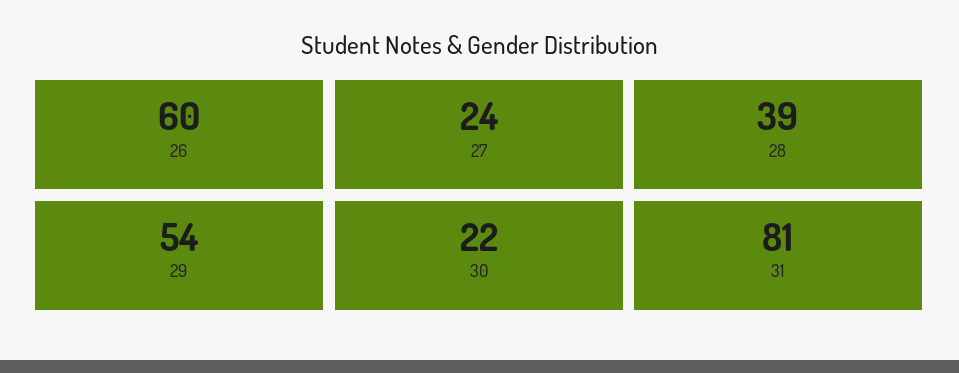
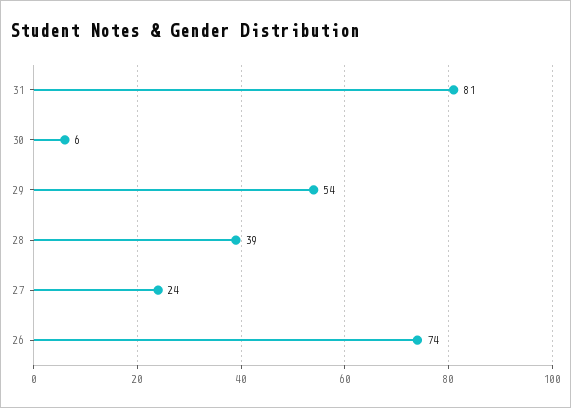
  {
-   "26": 60,
+   "26": 74,
    "27": 24,
    "28": 39,
    "29": 54,
-   "30": 22,
+   "30": 6,
    "31": 81
  }

